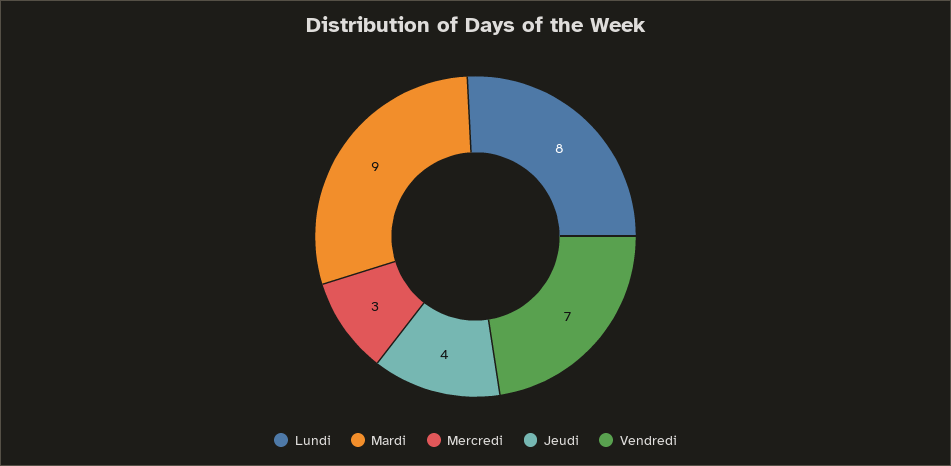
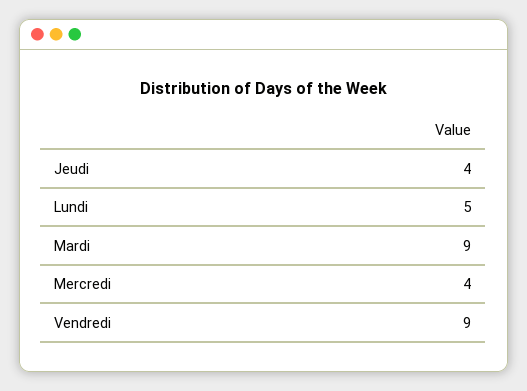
  {
-   "Lundi": 8,
+   "Lundi": 5,
    "Mardi": 9,
-   "Mercredi": 3,
+   "Mercredi": 4,
    "Jeudi": 4,
-   "Vendredi": 7
+   "Vendredi": 9
  }

